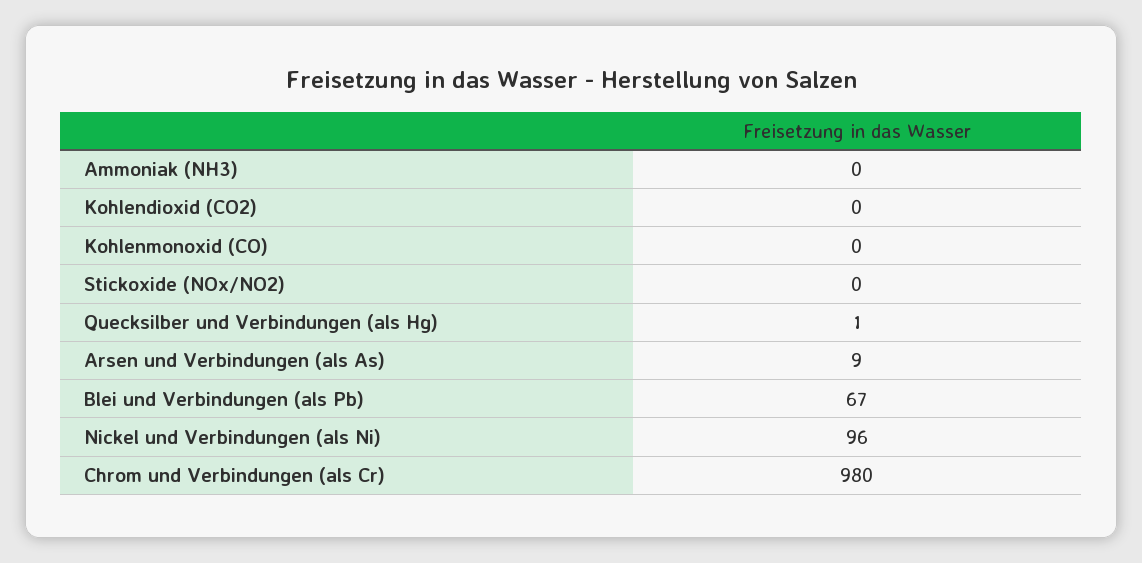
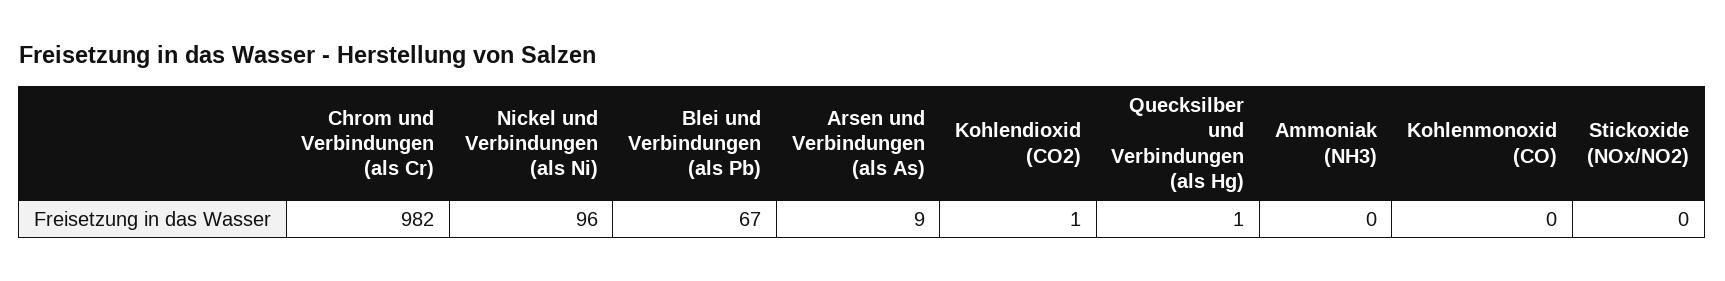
  {
    "Ammoniak (NH3)": 0,
-   "Kohlendioxid (CO2)": 0,
+   "Kohlendioxid (CO2)": 1,
    "Kohlenmonoxid (CO)": 0,
    "Stickoxide (NOx/NO2)": 0,
    "Quecksilber und Verbindungen (als Hg)": 1,
    "Arsen und Verbindungen (als As)": 9,
    "Blei und Verbindungen (als Pb)": 67,
    "Nickel und Verbindungen (als Ni)": 96,
-   "Chrom und Verbindungen (als Cr)": 980
+   "Chrom und Verbindungen (als Cr)": 982
  }

